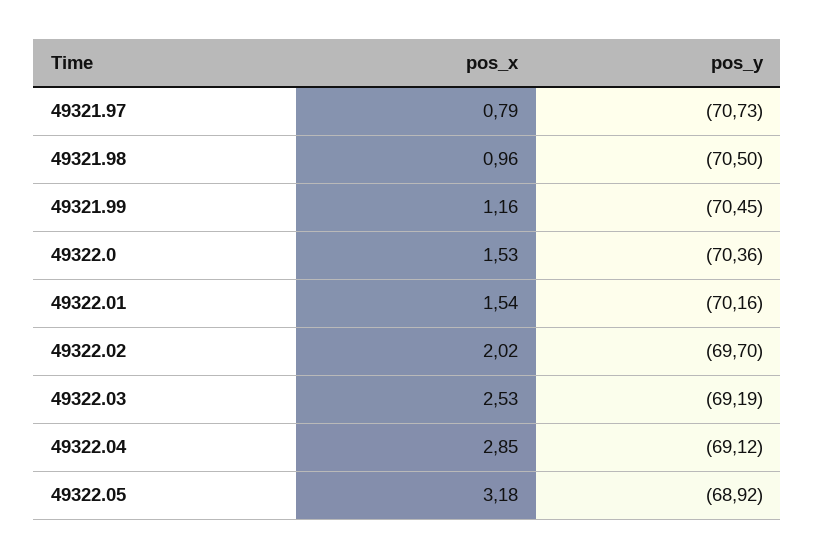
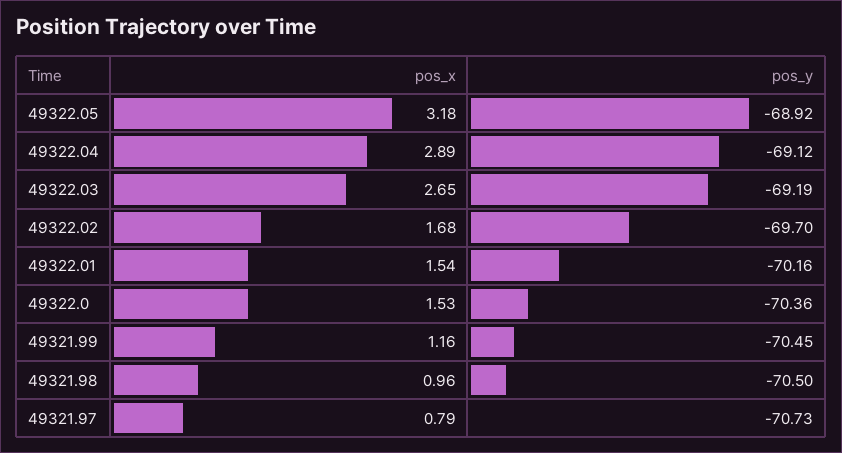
  {
    "pos_x": {
      "49321.97": 0.79,
      "49321.98": 0.96,
      "49321.99": 1.16,
      "49322.0": 1.53,
      "49322.01": 1.54,
-     "49322.02": 2.02,
+     "49322.02": 1.68,
-     "49322.03": 2.53,
+     "49322.03": 2.65,
-     "49322.04": 2.85,
+     "49322.04": 2.89,
      "49322.05": 3.18
    },
    "pos_y": {
      "49321.97": -70.73,
      "49321.98": -70.5,
      "49321.99": -70.45,
      "49322.0": -70.36,
      "49322.01": -70.16,
      "49322.02": -69.7,
      "49322.03": -69.19,
      "49322.04": -69.12,
      "49322.05": -68.92
    }
  }

